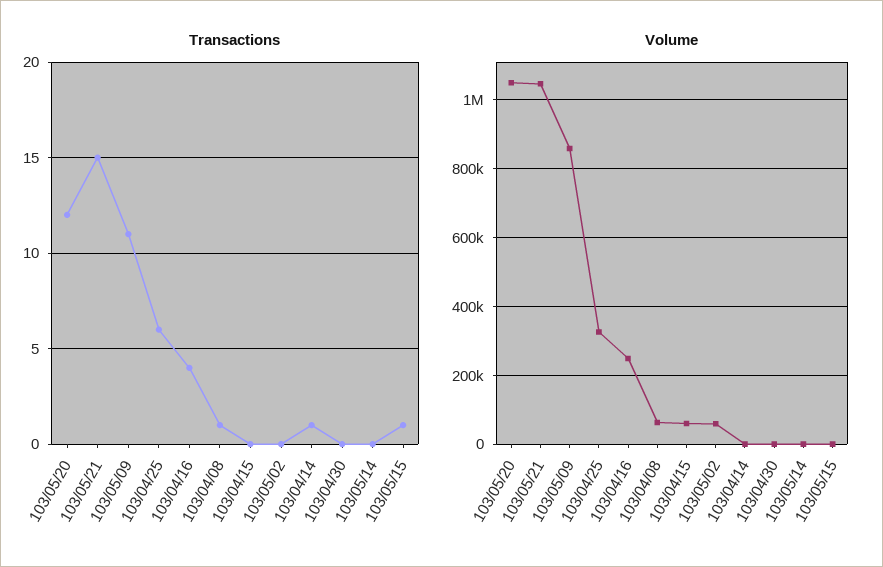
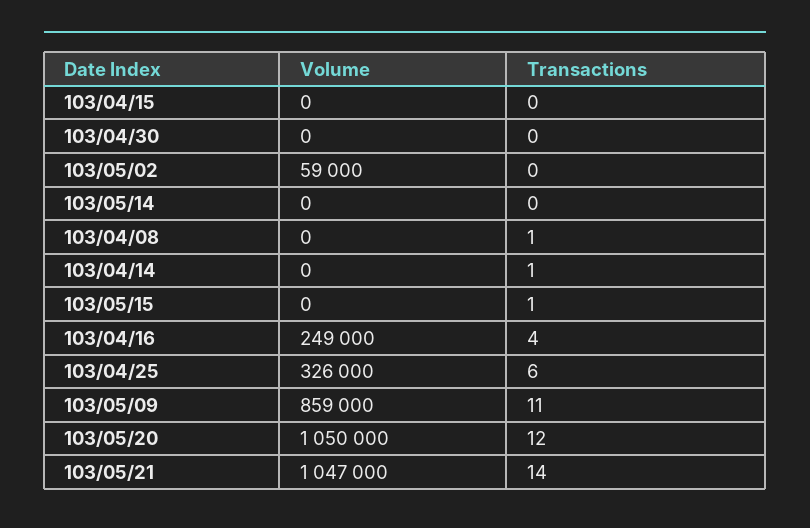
  {
    "Transactions": {
      "103/05/20": 12,
-     "103/05/21": 15,
+     "103/05/21": 14,
      "103/05/09": 11,
      "103/04/25": 6,
      "103/04/16": 4,
      "103/04/08": 1,
      "103/04/15": 0,
      "103/05/02": 0,
      "103/04/14": 1,
      "103/04/30": 0,
      "103/05/14": 0,
      "103/05/15": 1
    },
    "Volume": {
      "103/05/20": 1050000,
      "103/05/21": 1047000,
      "103/05/09": 859000,
      "103/04/25": 326000,
      "103/04/16": 249000,
-     "103/04/08": 60000,
+     "103/04/08": 0,
-     "103/04/15": 60000,
+     "103/04/15": 0,
      "103/05/02": 59000,
      "103/04/14": 0,
      "103/04/30": 0,
      "103/05/14": 0,
      "103/05/15": 0
    }
  }

